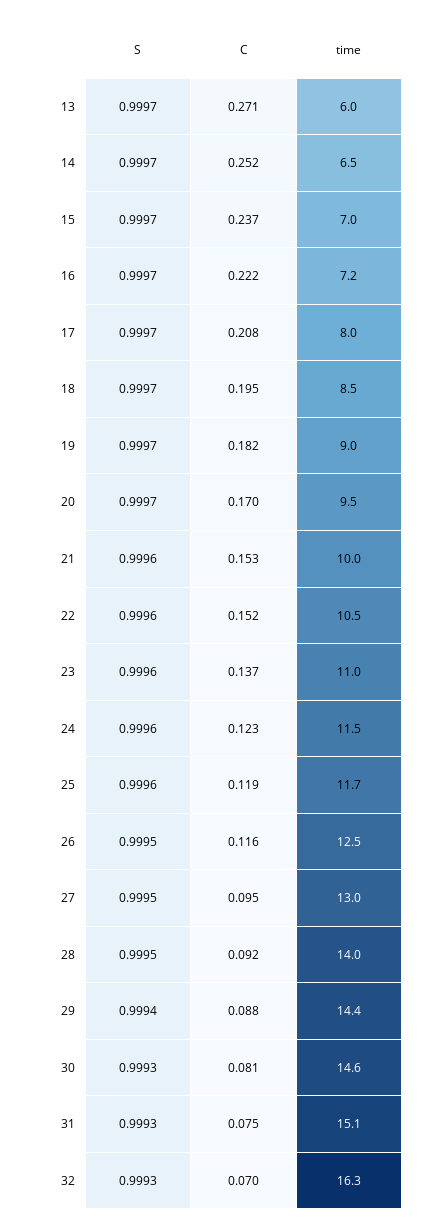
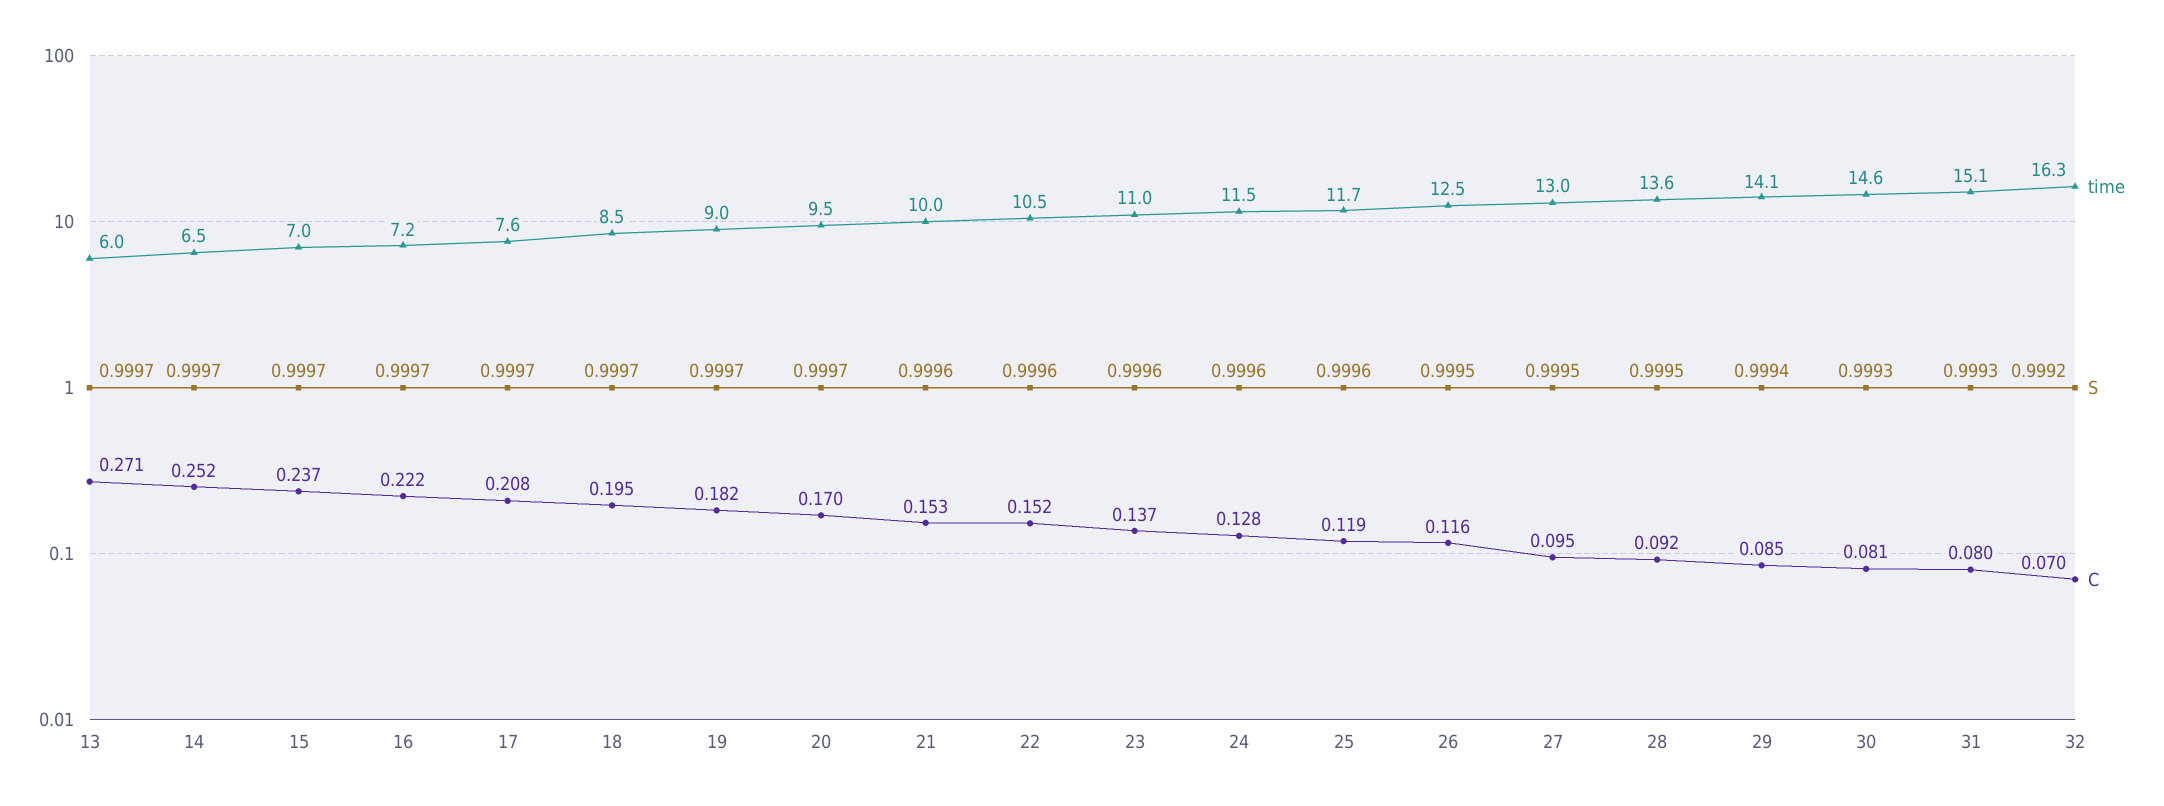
  {
    "S": {
      "13": 0.9997,
      "14": 0.9997,
      "15": 0.9997,
      "16": 0.9997,
      "17": 0.9997,
      "18": 0.9997,
      "19": 0.9997,
      "20": 0.9997,
      "21": 0.9996,
      "22": 0.9996,
      "23": 0.9996,
      "24": 0.9996,
      "25": 0.9996,
      "26": 0.9995,
      "27": 0.9995,
      "28": 0.9995,
      "29": 0.9994,
      "30": 0.9993,
      "31": 0.9993,
-     "32": 0.9993
+     "32": 0.9992
    },
    "C": {
      "13": 0.271,
      "14": 0.252,
      "15": 0.237,
      "16": 0.222,
      "17": 0.208,
      "18": 0.195,
      "19": 0.182,
      "20": 0.17,
      "21": 0.153,
      "22": 0.152,
      "23": 0.137,
-     "24": 0.123,
+     "24": 0.128,
      "25": 0.119,
      "26": 0.116,
      "27": 0.095,
      "28": 0.092,
-     "29": 0.088,
+     "29": 0.085,
      "30": 0.081,
-     "31": 0.075,
+     "31": 0.08,
      "32": 0.07
    },
    "time": {
      "13": 6,
      "14": 6.5,
      "15": 7,
      "16": 7.2,
-     "17": 8,
+     "17": 7.6,
      "18": 8.5,
      "19": 9,
      "20": 9.5,
      "21": 10,
      "22": 10.5,
      "23": 11,
      "24": 11.5,
      "25": 11.7,
      "26": 12.5,
      "27": 13,
-     "28": 14,
+     "28": 13.6,
-     "29": 14.4,
+     "29": 14.1,
      "30": 14.6,
      "31": 15.1,
      "32": 16.3
    }
  }

